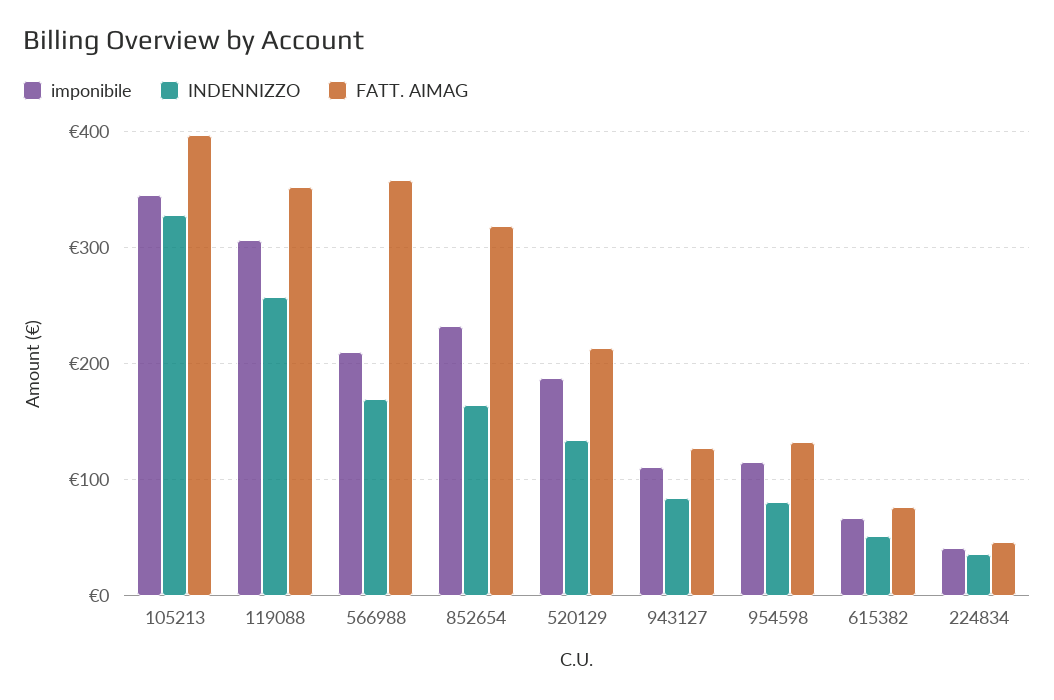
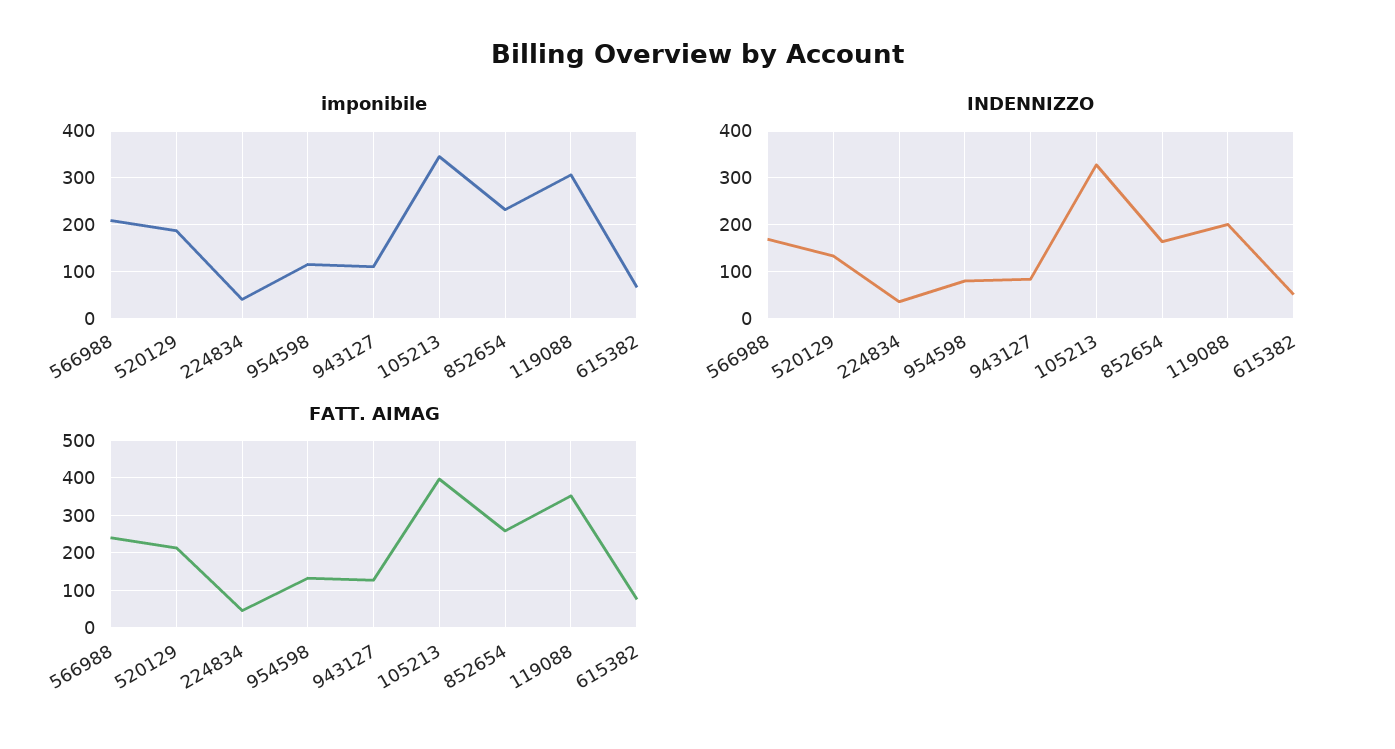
  {
    "imponibile": {
      "105213": 350,
      "119088": 310,
      "566988": 210,
      "852654": 230,
      "520129": 190,
      "943127": 110,
      "954598": 120,
      "615382": 70,
      "224834": 40
    },
    "INDENNIZZO": {
      "105213": 330,
-     "119088": 260,
+     "119088": 200,
      "566988": 170,
      "852654": 160,
      "520129": 130,
      "943127": 80,
      "954598": 80,
      "615382": 50,
      "224834": 40
    },
    "FATT. AIMAG": {
      "105213": 400,
      "119088": 350,
-     "566988": 360,
+     "566988": 240,
-     "852654": 320,
+     "852654": 260,
      "520129": 210,
      "943127": 130,
      "954598": 130,
      "615382": 80,
      "224834": 50
    }
  }

